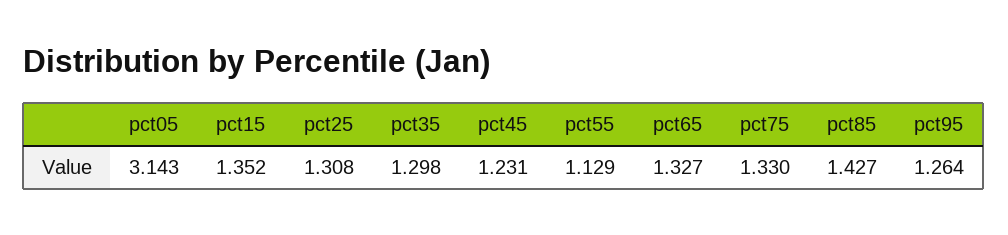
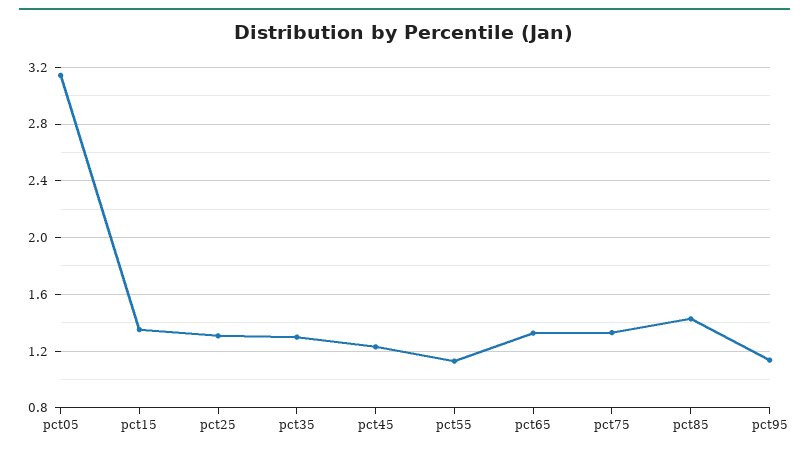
  {
    "pct05": 3.143,
    "pct15": 1.352,
    "pct25": 1.308,
    "pct35": 1.298,
    "pct45": 1.231,
    "pct55": 1.129,
    "pct65": 1.327,
    "pct75": 1.33,
    "pct85": 1.427,
-   "pct95": 1.264
+   "pct95": 1.15
  }

